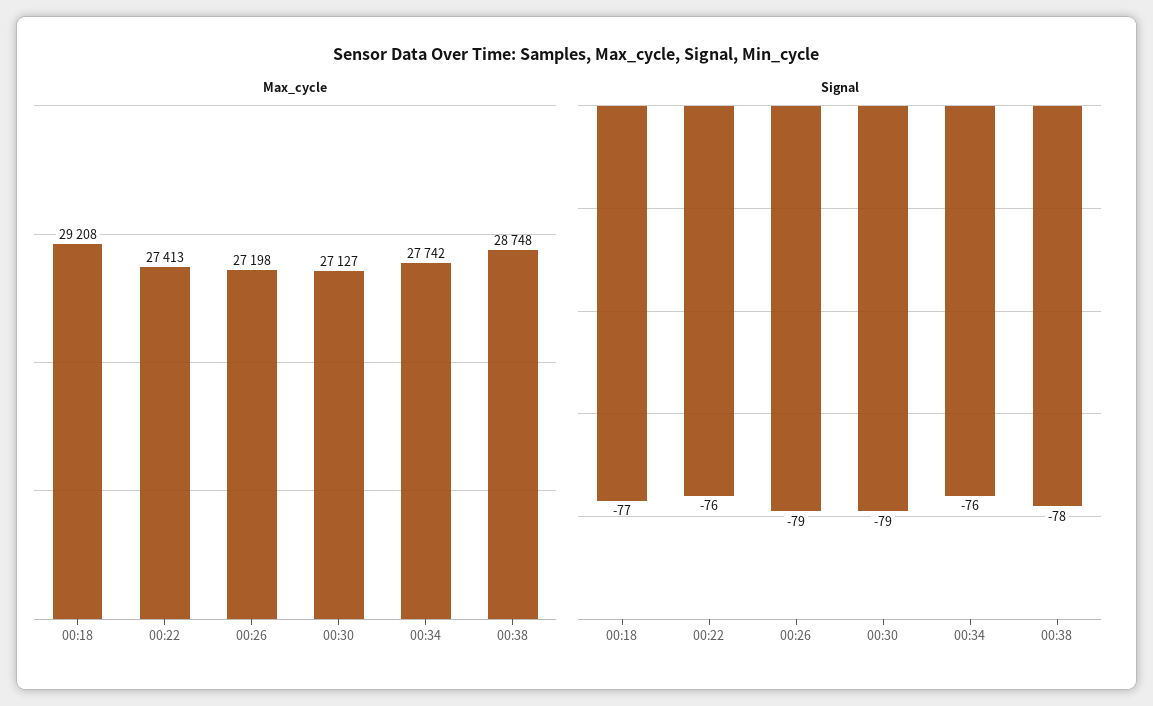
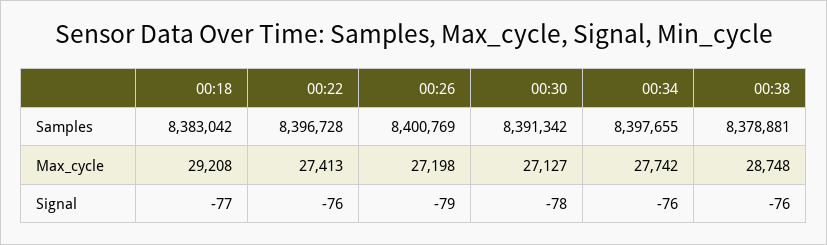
  {
    "Max_cycle": {
      "00:18": 29208,
      "00:22": 27413,
      "00:26": 27198,
      "00:30": 27127,
      "00:34": 27742,
      "00:38": 28748
    },
    "Signal": {
      "00:18": -77,
      "00:22": -76,
      "00:26": -79,
-     "00:30": -79,
+     "00:30": -78,
      "00:34": -76,
-     "00:38": -78
+     "00:38": -76
-   }
+   },
+   "Samples": {
+     "00:18": 8383042,
+     "00:22": 8396728,
+     "00:26": 8400769,
+     "00:30": 8391342,
+     "00:34": 8397655,
+     "00:38": 8378881
+   }
  }

